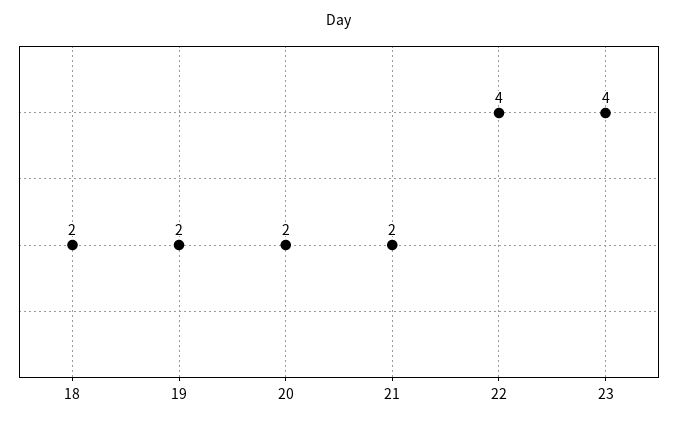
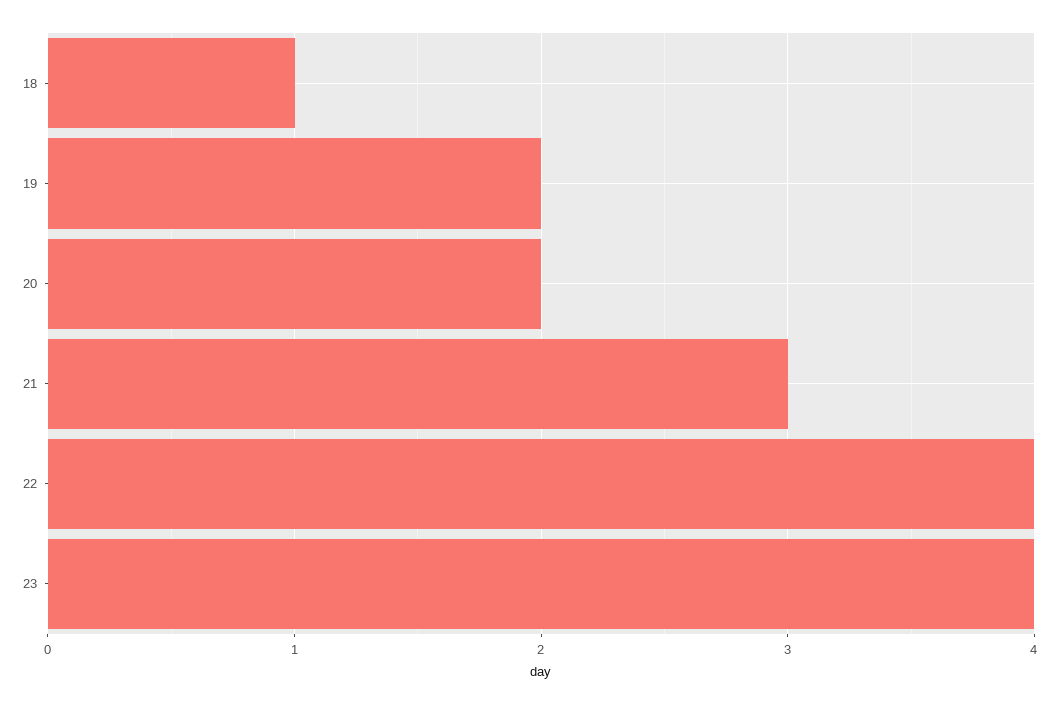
  {
-   "18": 2,
+   "18": 1,
    "19": 2,
    "20": 2,
-   "21": 2,
+   "21": 3,
    "22": 4,
    "23": 4
  }

